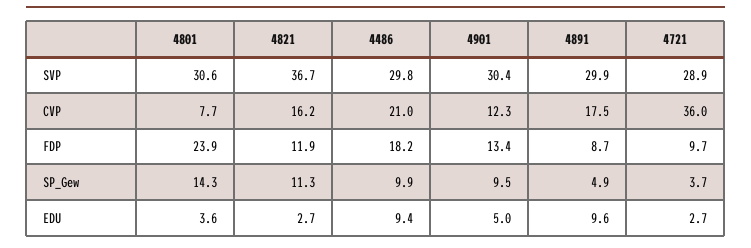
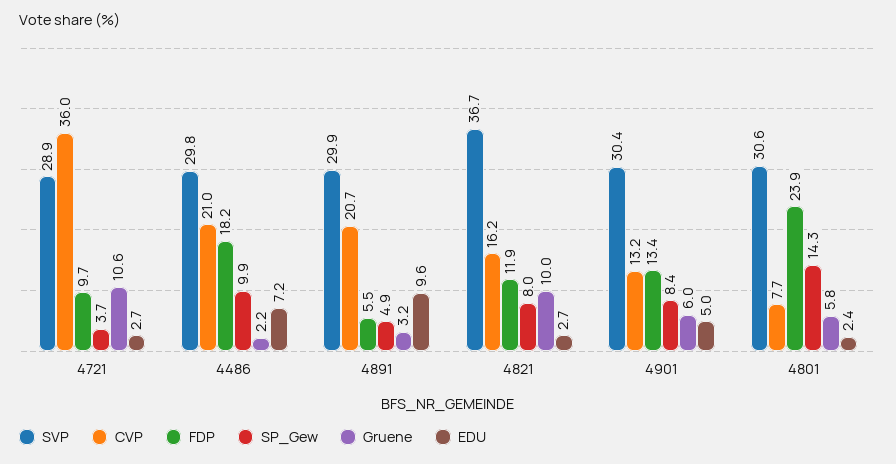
  {
    "SVP": {
      "4801": 30.6,
      "4821": 36.7,
      "4486": 29.8,
      "4901": 30.4,
      "4891": 29.9,
      "4721": 28.9
    },
    "CVP": {
      "4801": 7.7,
      "4821": 16.2,
      "4486": 21,
-     "4901": 12.3,
+     "4901": 13.2,
-     "4891": 17.5,
+     "4891": 20.7,
      "4721": 36
    },
    "FDP": {
      "4801": 23.9,
      "4821": 11.9,
      "4486": 18.2,
      "4901": 13.4,
-     "4891": 8.7,
+     "4891": 5.5,
      "4721": 9.7
    },
    "SP_Gew": {
      "4801": 14.3,
-     "4821": 11.3,
+     "4821": 8,
      "4486": 9.9,
-     "4901": 9.5,
+     "4901": 8.4,
      "4891": 4.9,
      "4721": 3.7
    },
    "EDU": {
-     "4801": 3.6,
+     "4801": 2.4,
      "4821": 2.7,
-     "4486": 9.4,
+     "4486": 7.2,
      "4901": 5,
      "4891": 9.6,
      "4721": 2.7
-   }
+   },
+   "Gruene": {
+     "4721": 10.6,
+     "4486": 2.2,
+     "4891": 3.2,
+     "4821": 10,
+     "4901": 6,
+     "4801": 5.8
+   }
  }

